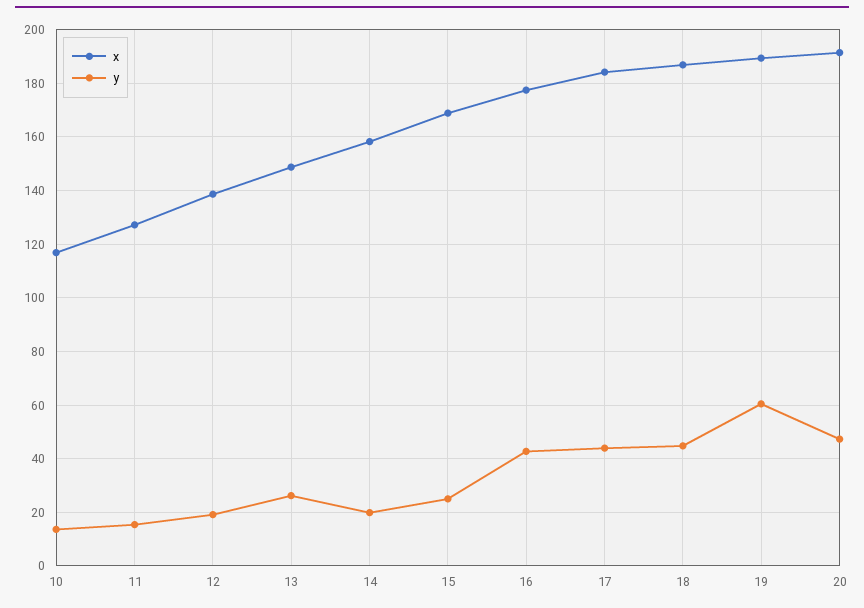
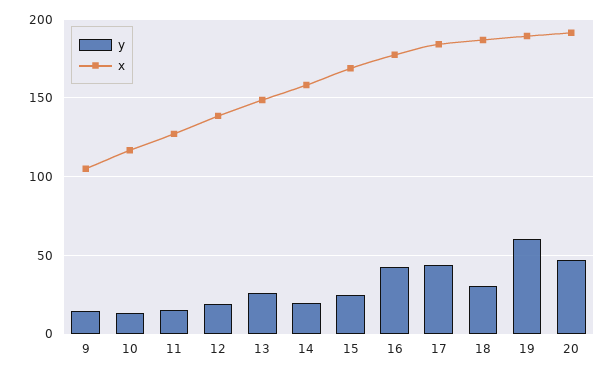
  {
    "x": {
      "10": 117.5,
      "11": 127.5,
      "12": 137.5,
      "13": 147.5,
      "14": 157.5,
      "15": 170,
      "16": 177.5,
      "17": 185,
      "18": 187.5,
      "19": 190,
-     "20": 192.5
+     "20": 192.5,
+     "9": 105
    },
    "y": {
      "10": 12.5,
      "11": 15,
      "12": 20,
      "13": 25,
      "14": 20,
      "15": 25,
      "16": 42.5,
      "17": 45,
-     "18": 45,
+     "18": 30,
      "19": 60,
-     "20": 47.5
+     "20": 47.5,
+     "9": 15
    }
  }

